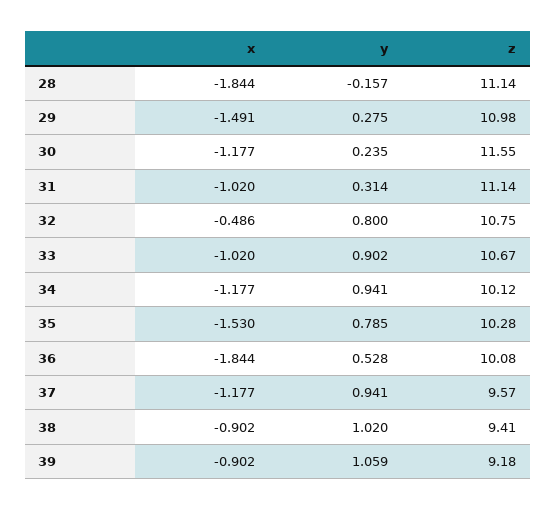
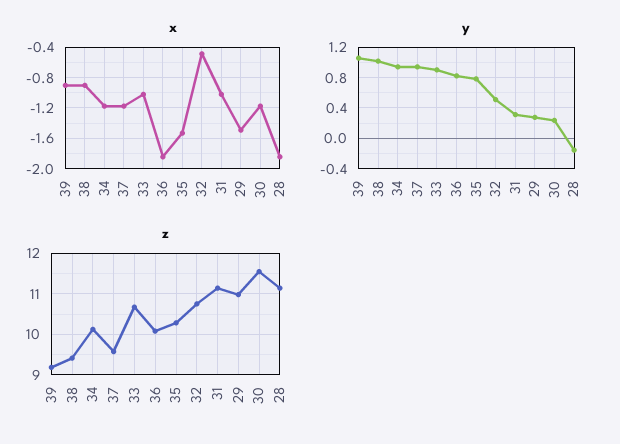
  {
    "x": {
      "28": -1.844,
      "29": -1.491,
      "30": -1.177,
      "31": -1.02,
      "32": -0.486,
      "33": -1.02,
      "34": -1.177,
      "35": -1.53,
      "36": -1.844,
      "37": -1.177,
      "38": -0.902,
      "39": -0.902
    },
    "y": {
      "28": -0.157,
      "29": 0.275,
      "30": 0.235,
      "31": 0.314,
-     "32": 0.8,
+     "32": 0.5,
      "33": 0.902,
      "34": 0.941,
      "35": 0.785,
-     "36": 0.528,
+     "36": 0.8,
      "37": 0.941,
      "38": 1.02,
      "39": 1.059
    },
    "z": {
      "28": 11.14,
      "29": 10.98,
      "30": 11.55,
      "31": 11.14,
      "32": 10.75,
      "33": 10.67,
      "34": 10.12,
      "35": 10.28,
      "36": 10.08,
      "37": 9.57,
      "38": 9.41,
      "39": 9.18
    }
  }

